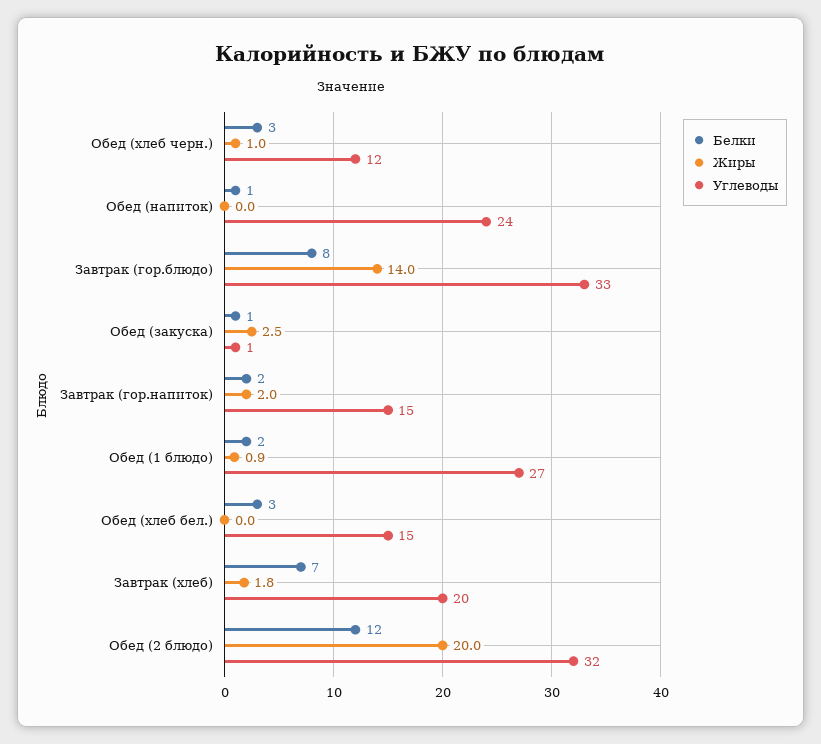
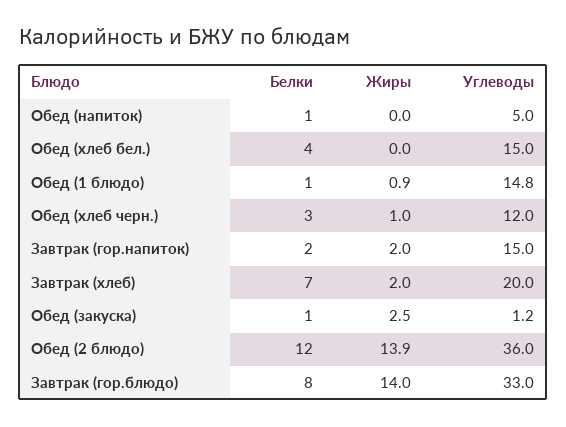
  {
    "Белки": {
      "Обед (хлеб черн.)": 3,
      "Обед (напиток)": 1,
      "Завтрак (гор.блюдо)": 8,
      "Обед (закуска)": 1,
      "Завтрак (гор.напиток)": 2,
-     "Обед (1 блюдо)": 2,
+     "Обед (1 блюдо)": 1,
-     "Обед (хлеб бел.)": 3,
+     "Обед (хлеб бел.)": 4,
      "Завтрак (хлеб)": 7,
      "Обед (2 блюдо)": 12
    },
    "Жиры": {
      "Обед (хлеб черн.)": 1,
      "Обед (напиток)": 0,
      "Завтрак (гор.блюдо)": 14,
      "Обед (закуска)": 2.5,
      "Завтрак (гор.напиток)": 2,
      "Обед (1 блюдо)": 0.9,
      "Обед (хлеб бел.)": 0,
-     "Завтрак (хлеб)": 1.8,
+     "Завтрак (хлеб)": 2,
-     "Обед (2 блюдо)": 20
+     "Обед (2 блюдо)": 13.9
    },
    "Углеводы": {
      "Обед (хлеб черн.)": 12,
-     "Обед (напиток)": 24,
+     "Обед (напиток)": 5,
      "Завтрак (гор.блюдо)": 33,
      "Обед (закуска)": 1.2,
      "Завтрак (гор.напиток)": 15,
-     "Обед (1 блюдо)": 27,
+     "Обед (1 блюдо)": 14.8,
      "Обед (хлеб бел.)": 15,
      "Завтрак (хлеб)": 20,
-     "Обед (2 блюдо)": 32
+     "Обед (2 блюдо)": 36
    }
  }

